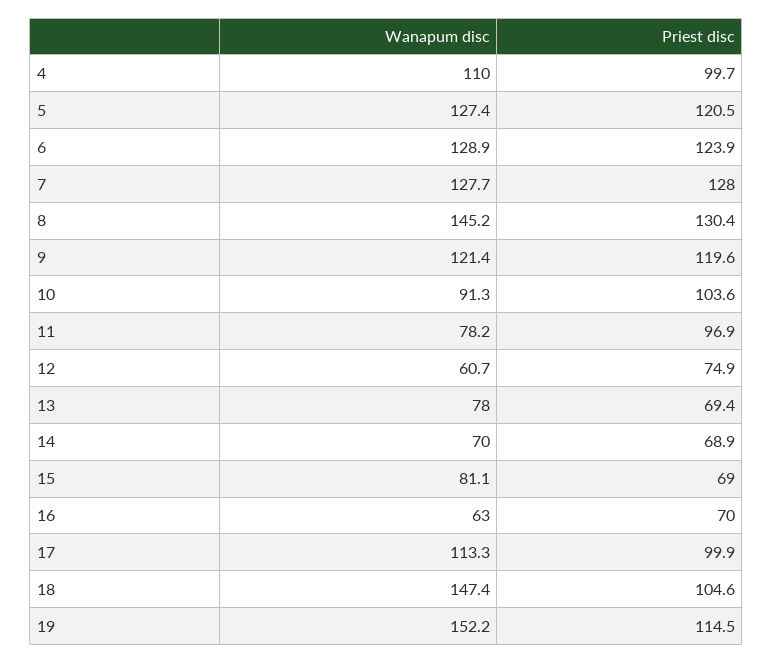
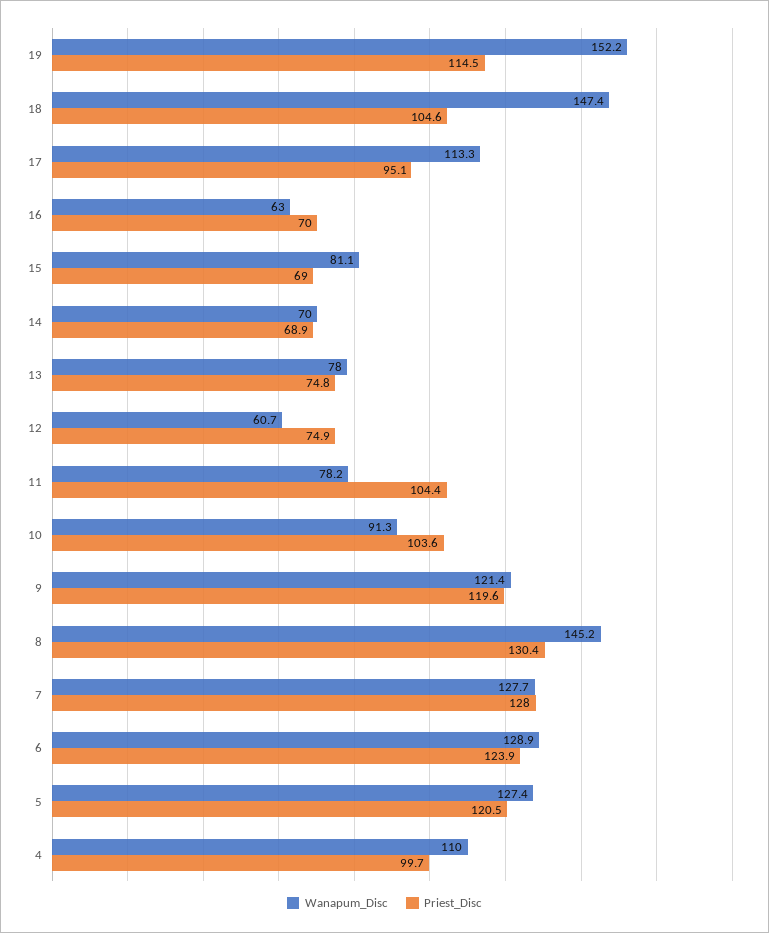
  {
    "Wanapum disc": {
      "4": 110,
      "5": 127.4,
      "6": 128.9,
      "7": 127.7,
      "8": 145.2,
      "9": 121.4,
      "10": 91.3,
      "11": 78.2,
      "12": 60.7,
      "13": 78,
      "14": 70,
      "15": 81.1,
      "16": 63,
      "17": 113.3,
      "18": 147.4,
      "19": 152.2
    },
    "Priest disc": {
      "4": 99.7,
      "5": 120.5,
      "6": 123.9,
      "7": 128,
      "8": 130.4,
      "9": 119.6,
      "10": 103.6,
-     "11": 96.9,
+     "11": 104.4,
      "12": 74.9,
-     "13": 69.4,
+     "13": 74.8,
      "14": 68.9,
      "15": 69,
      "16": 70,
-     "17": 99.9,
+     "17": 95.1,
      "18": 104.6,
      "19": 114.5
    }
  }

